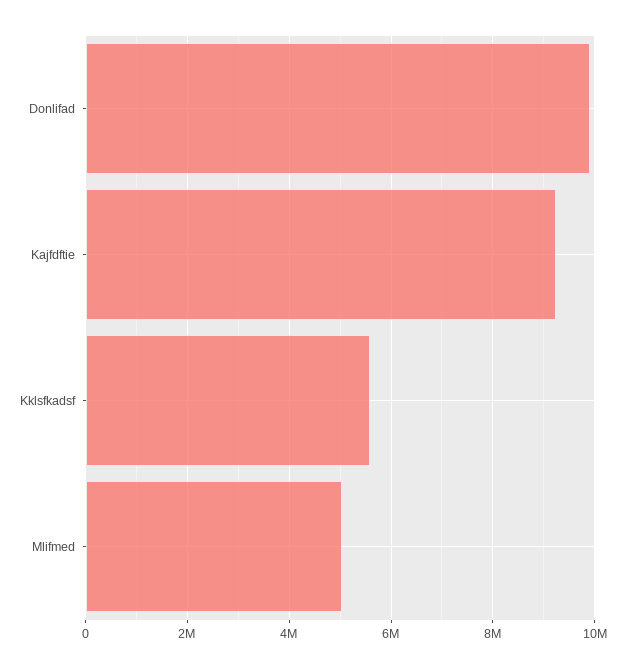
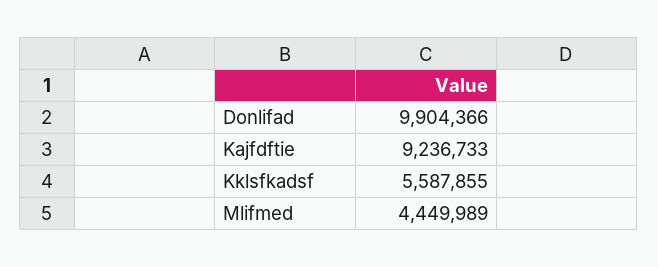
  {
    "Donlifad": 9904366,
    "Kajfdftie": 9236733,
    "Kklsfkadsf": 5587855,
-   "Mlifmed": 5000000
+   "Mlifmed": 4449989
  }

